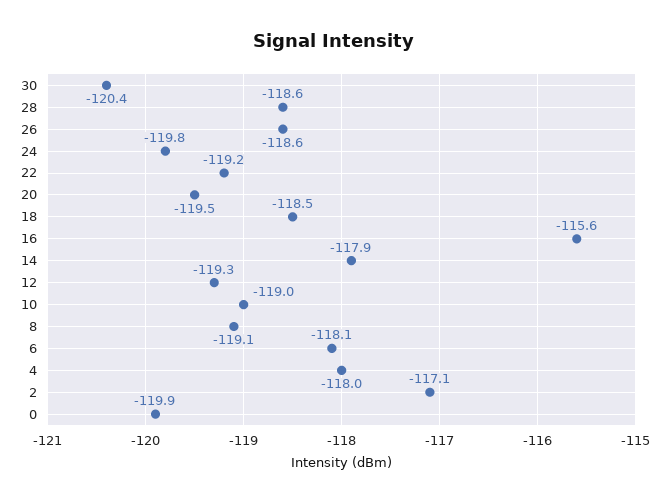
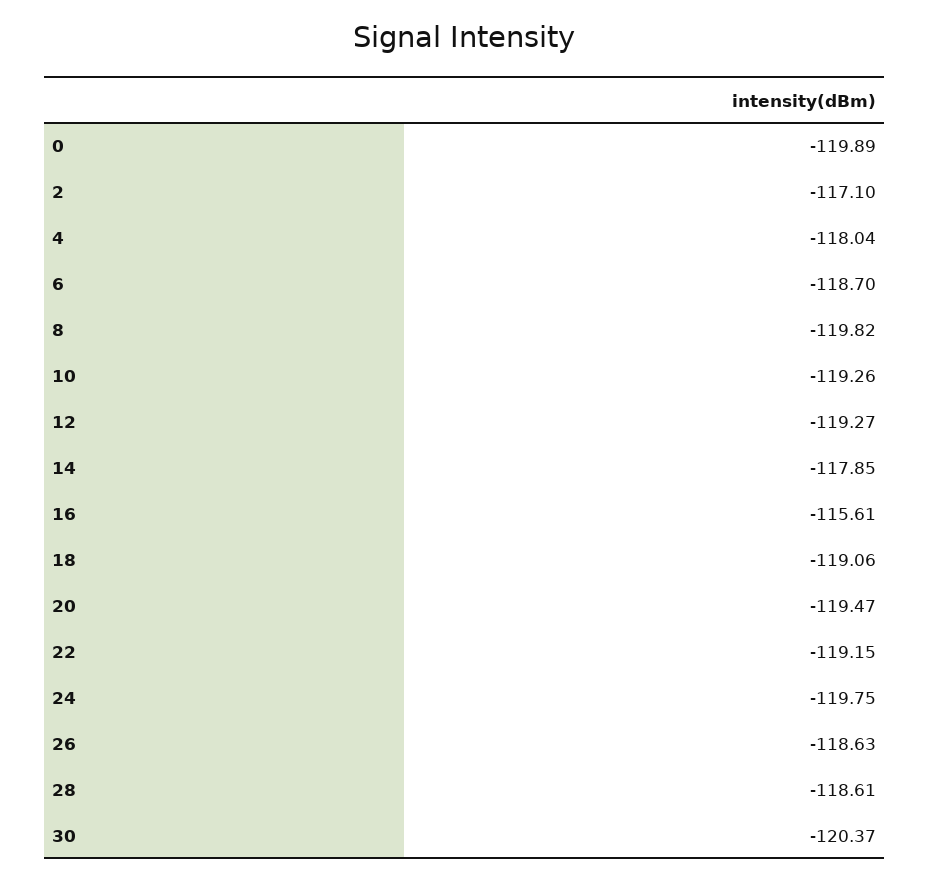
  {
    "30": -120.37,
    "28": -118.61,
    "26": -118.63,
    "24": -119.75,
    "22": -119.15,
    "20": -119.47,
-   "18": -118.5,
+   "18": -119.06,
    "16": -115.61,
    "14": -117.85,
    "12": -119.27,
-   "10": -119,
+   "10": -119.26,
-   "8": -119.1,
+   "8": -119.82,
-   "6": -118.1,
+   "6": -118.7,
    "4": -118.04,
    "2": -117.1,
    "0": -119.89
  }

